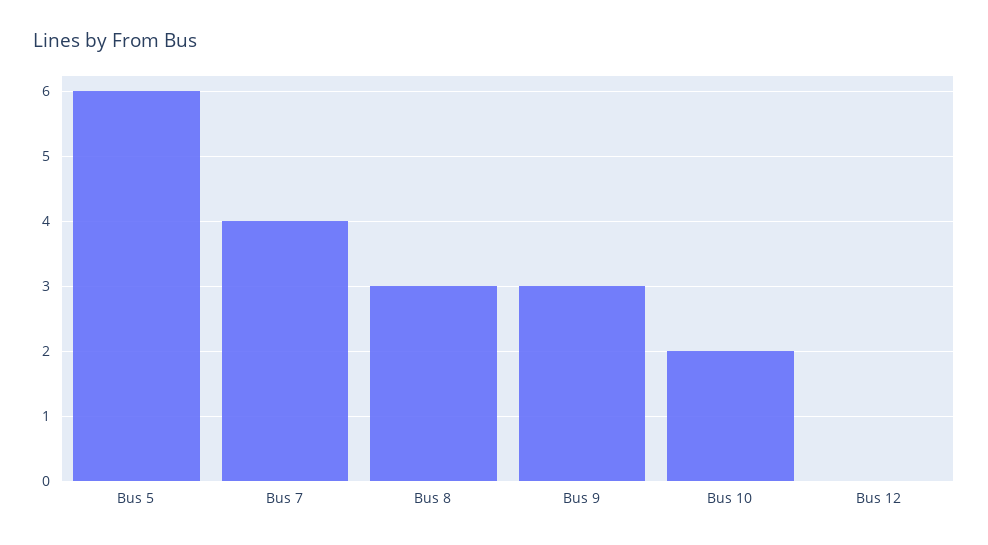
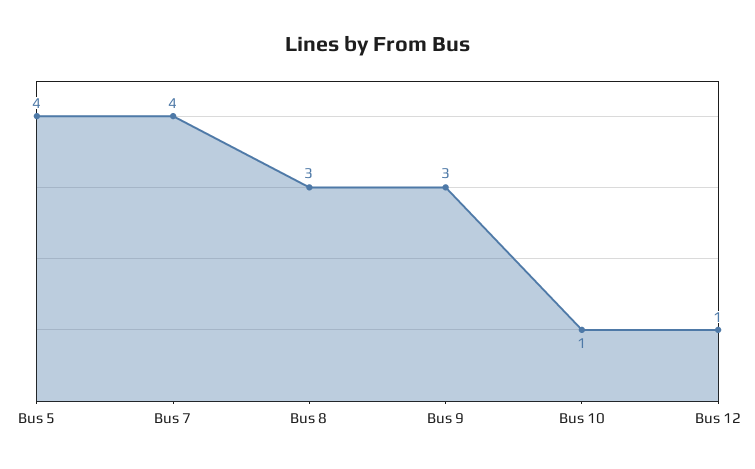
  {
-   "Bus 5": 6,
+   "Bus 5": 4,
    "Bus 7": 4,
    "Bus 8": 3,
    "Bus 9": 3,
-   "Bus 10": 2,
+   "Bus 10": 1,
-   "Bus 12": 0
+   "Bus 12": 1
  }

